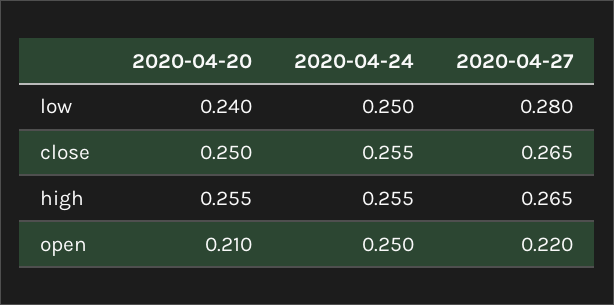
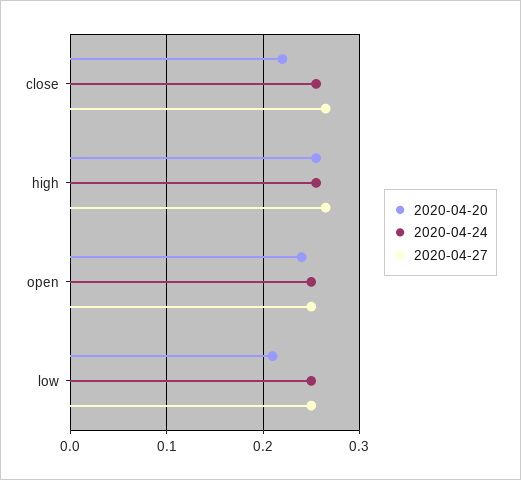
  {
    "2020-04-20": {
-     "low": 0.24,
+     "low": 0.21,
-     "close": 0.25,
+     "close": 0.22,
      "high": 0.255,
-     "open": 0.21
+     "open": 0.24
    },
    "2020-04-24": {
      "low": 0.25,
      "close": 0.255,
      "high": 0.255,
      "open": 0.25
    },
    "2020-04-27": {
-     "low": 0.28,
+     "low": 0.25,
      "close": 0.265,
      "high": 0.265,
-     "open": 0.22
+     "open": 0.25
    }
  }

